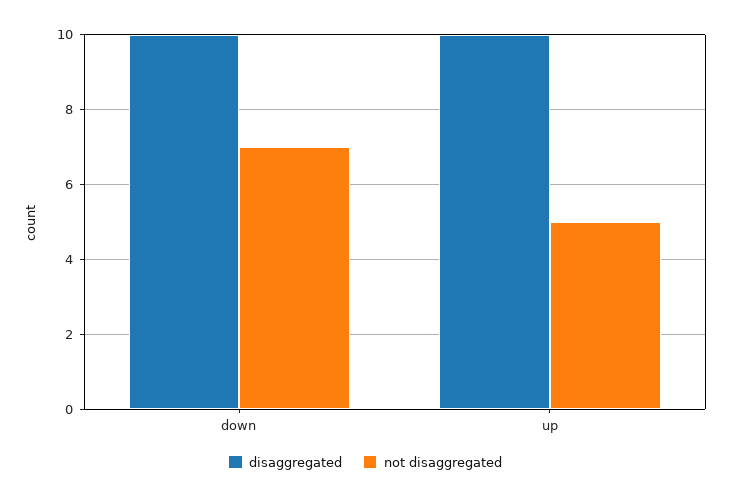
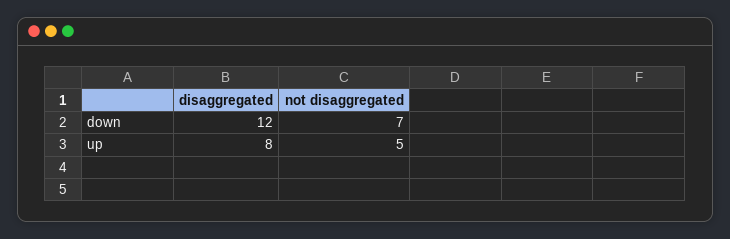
  {
    "disaggregated": {
-     "down": 10,
+     "down": 12,
-     "up": 10
+     "up": 8
    },
    "not disaggregated": {
      "down": 7,
      "up": 5
    }
  }

